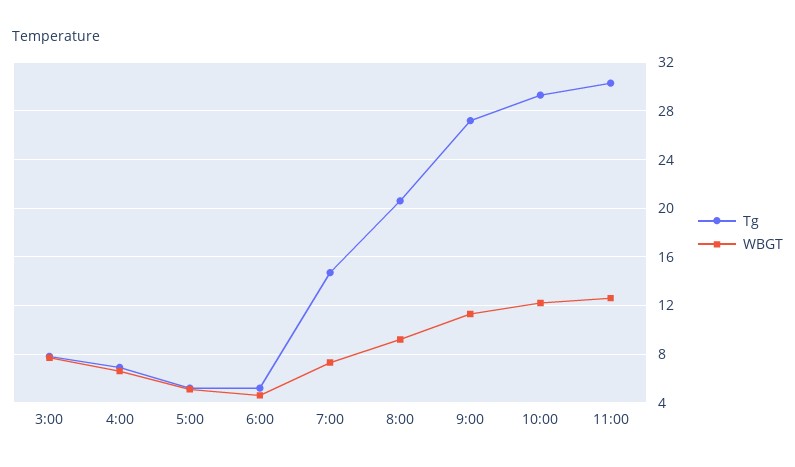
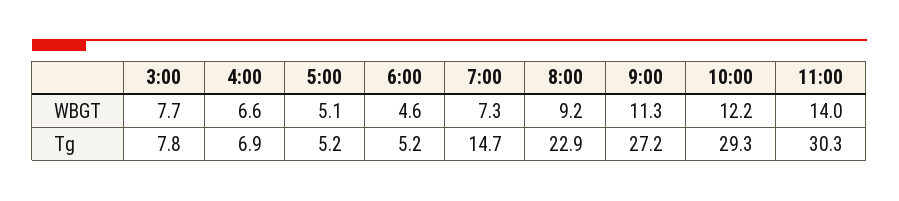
  {
    "Tg": {
      "3:00": 7.8,
      "4:00": 6.9,
      "5:00": 5.2,
      "6:00": 5.2,
      "7:00": 14.7,
-     "8:00": 20.5,
+     "8:00": 22.9,
      "9:00": 27.2,
      "10:00": 29.3,
      "11:00": 30.3
    },
    "WBGT": {
      "3:00": 7.7,
      "4:00": 6.6,
      "5:00": 5.1,
      "6:00": 4.6,
      "7:00": 7.3,
      "8:00": 9.2,
      "9:00": 11.3,
      "10:00": 12.2,
-     "11:00": 12.5
+     "11:00": 14
    }
  }

